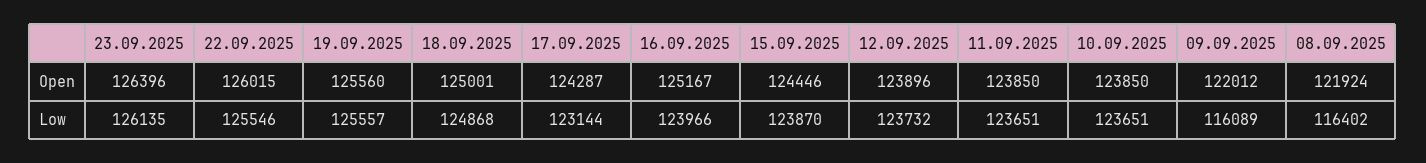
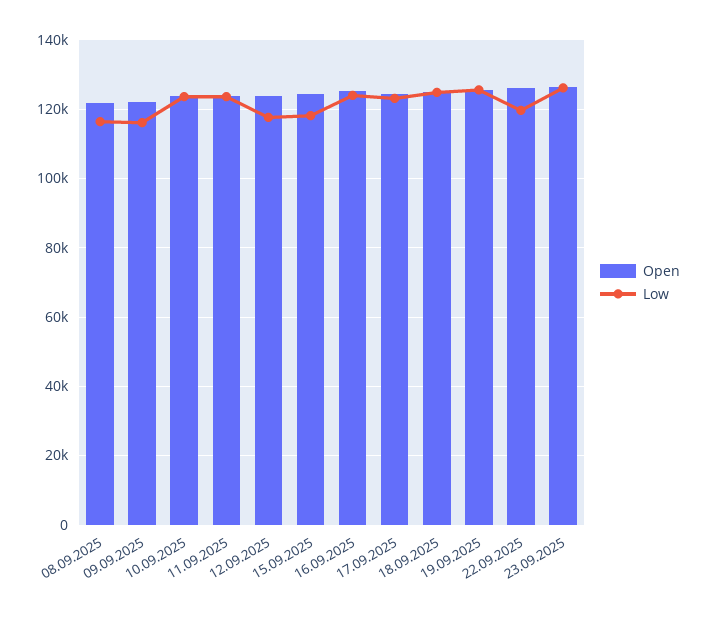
  {
    "Open": {
      "23.09.2025": 126396,
      "22.09.2025": 126015,
      "19.09.2025": 125560,
      "18.09.2025": 125001,
      "17.09.2025": 124287,
      "16.09.2025": 125167,
      "15.09.2025": 124446,
      "12.09.2025": 123896,
      "11.09.2025": 123850,
      "10.09.2025": 123850,
      "09.09.2025": 122012,
      "08.09.2025": 121924
    },
    "Low": {
      "23.09.2025": 126135,
-     "22.09.2025": 125546,
+     "22.09.2025": 120000,
      "19.09.2025": 125557,
      "18.09.2025": 124868,
      "17.09.2025": 123144,
      "16.09.2025": 123966,
-     "15.09.2025": 123870,
+     "15.09.2025": 118000,
-     "12.09.2025": 123732,
+     "12.09.2025": 118000,
      "11.09.2025": 123651,
      "10.09.2025": 123651,
      "09.09.2025": 116089,
      "08.09.2025": 116402
    }
  }

